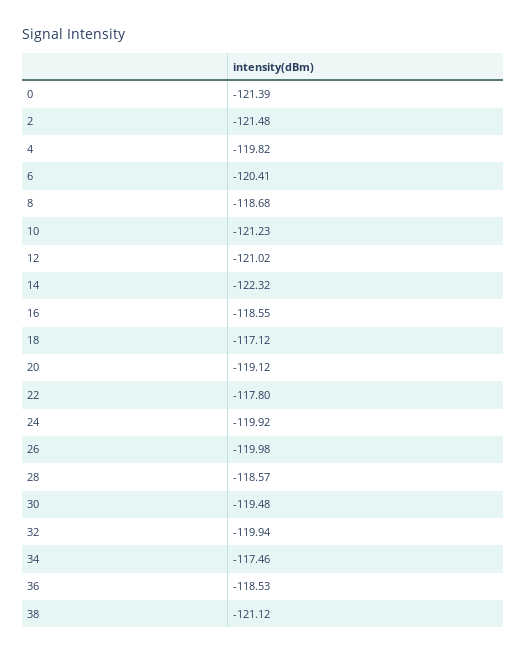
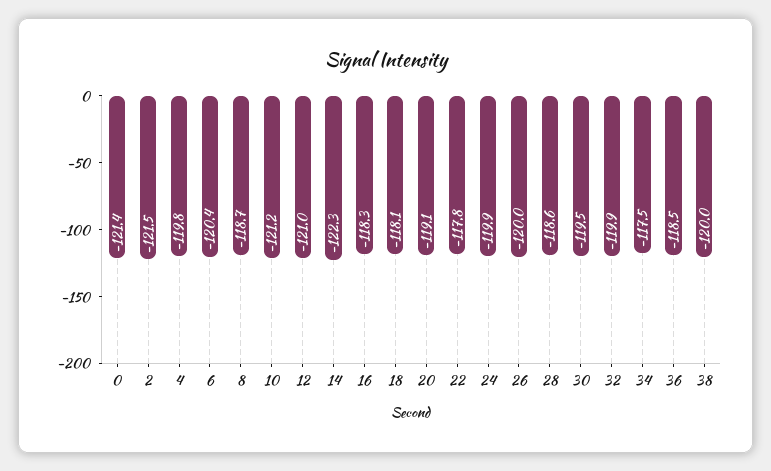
  {
    "0": -121.39,
    "2": -121.48,
    "4": -119.82,
    "6": -120.41,
    "8": -118.68,
    "10": -121.23,
    "12": -121.02,
    "14": -122.32,
-   "16": -118.55,
+   "16": -118.3,
-   "18": -117.12,
+   "18": -118.1,
    "20": -119.12,
    "22": -117.8,
    "24": -119.92,
    "26": -119.98,
    "28": -118.57,
    "30": -119.48,
    "32": -119.94,
    "34": -117.46,
    "36": -118.53,
-   "38": -121.12
+   "38": -120
  }

